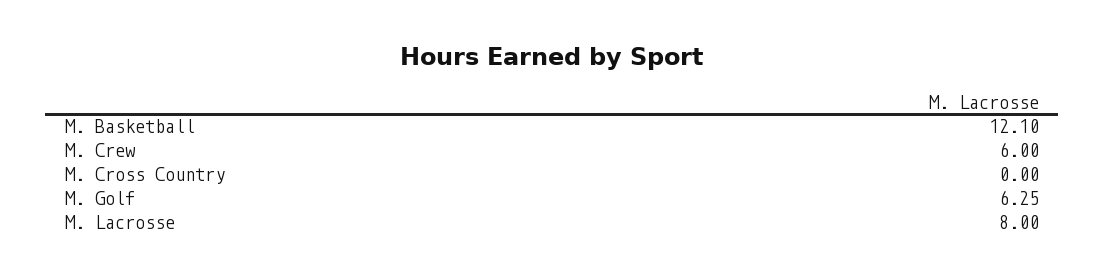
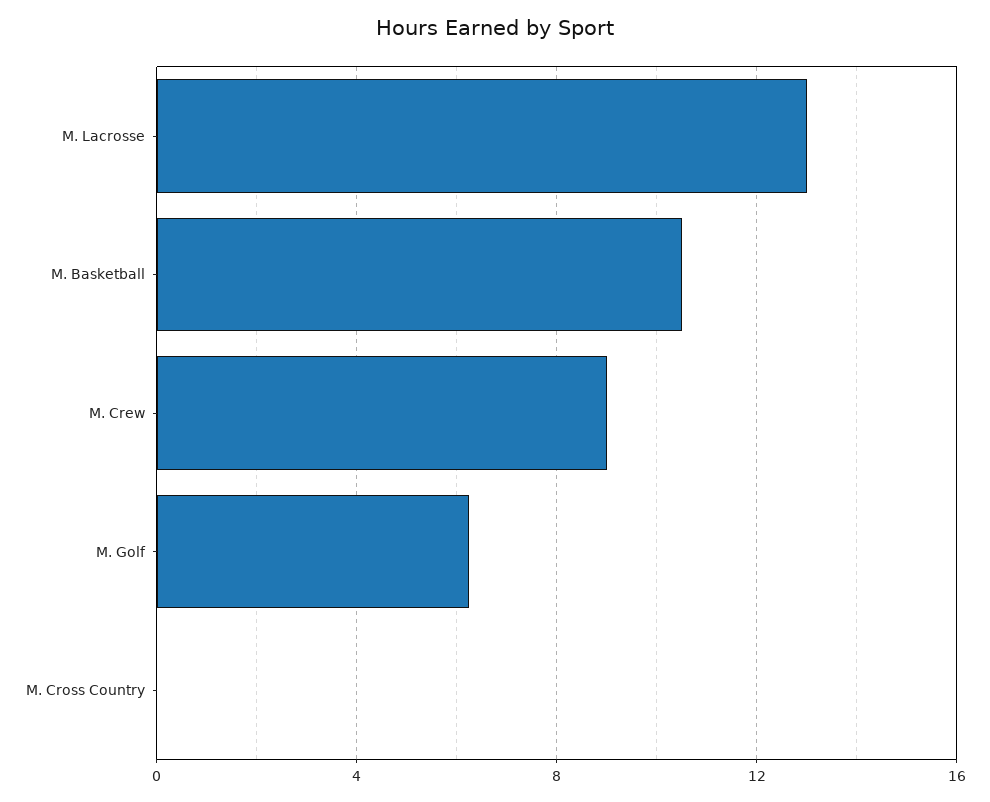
  {
-   "M. Basketball": 12.1,
+   "M. Basketball": 10.5,
-   "M. Crew": 6,
+   "M. Crew": 9,
    "M. Cross Country": 0,
    "M. Golf": 6.25,
-   "M. Lacrosse": 8
+   "M. Lacrosse": 13
  }

